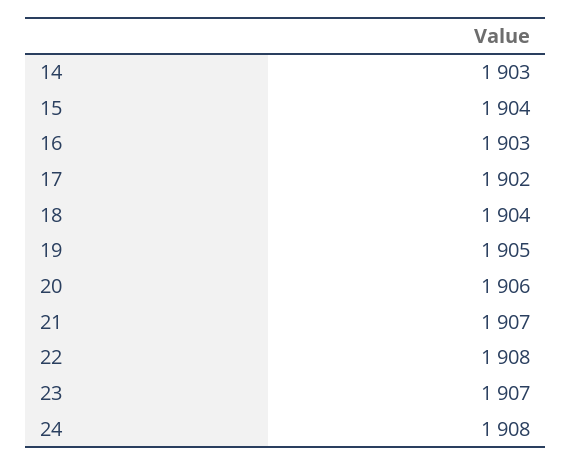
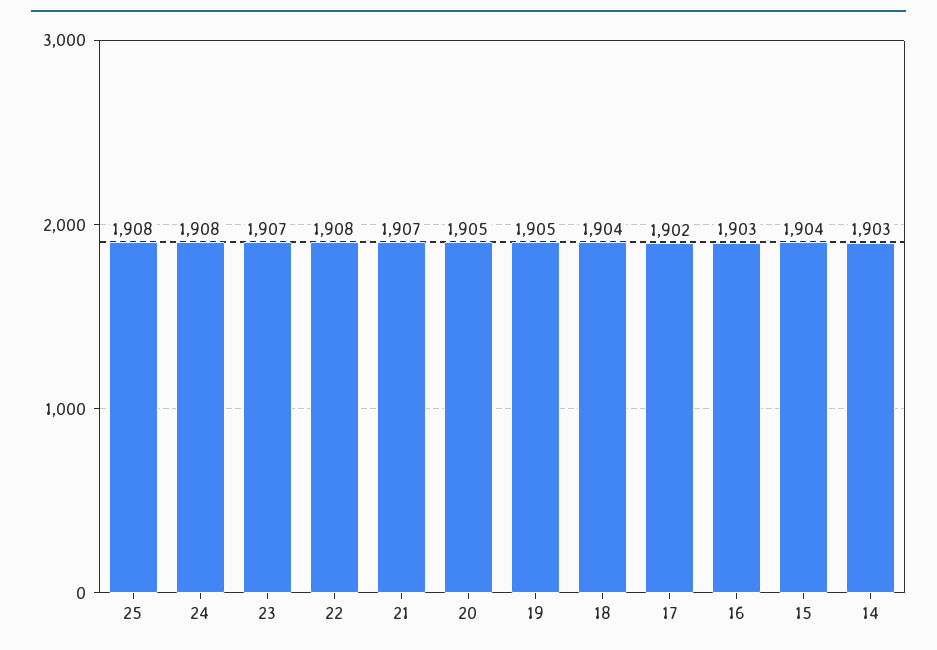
  {
    "14": 1903,
    "15": 1904,
    "16": 1903,
    "17": 1902,
    "18": 1904,
    "19": 1905,
-   "20": 1906,
+   "20": 1905,
    "21": 1907,
    "22": 1908,
    "23": 1907,
-   "24": 1908
+   "24": 1908,
+   "25": 1908
  }

